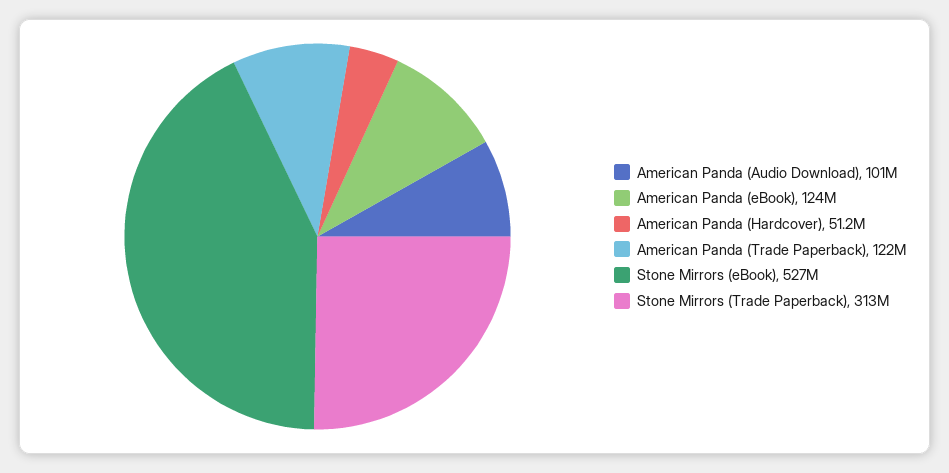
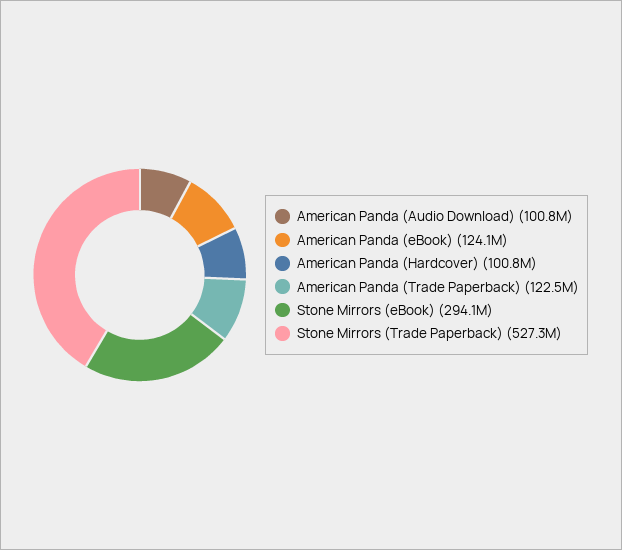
  {
    "American Panda (Audio Download)": 100800000,
    "American Panda (eBook)": 124100000,
-   "American Panda (Hardcover)": 51200000,
+   "American Panda (Hardcover)": 100800000,
    "American Panda (Trade Paperback)": 122500000,
-   "Stone Mirrors (eBook)": 527000000,
+   "Stone Mirrors (eBook)": 294100000,
-   "Stone Mirrors (Trade Paperback)": 313000000
+   "Stone Mirrors (Trade Paperback)": 527300000
  }

